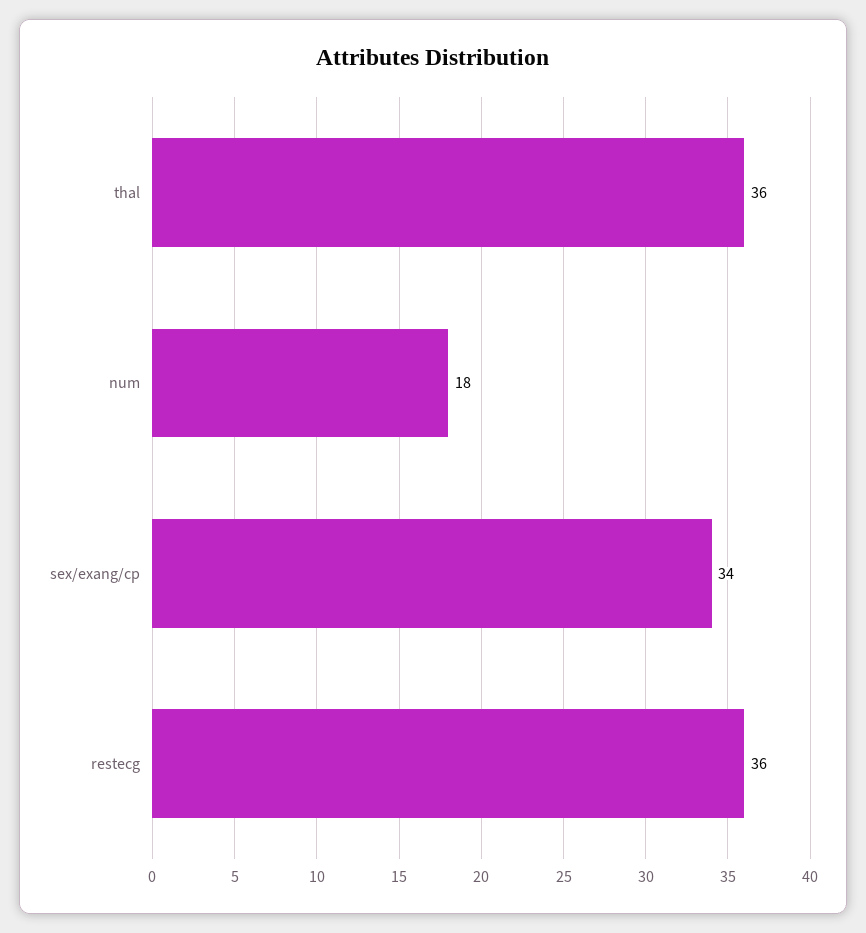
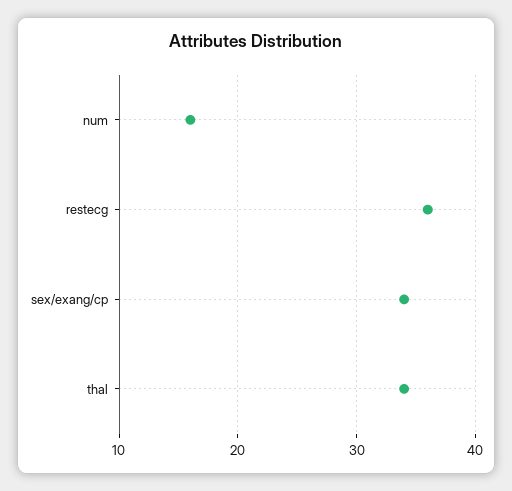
  {
-   "thal": 36,
+   "thal": 34,
-   "num": 18,
+   "num": 16,
    "sex/exang/cp": 34,
    "restecg": 36
  }

